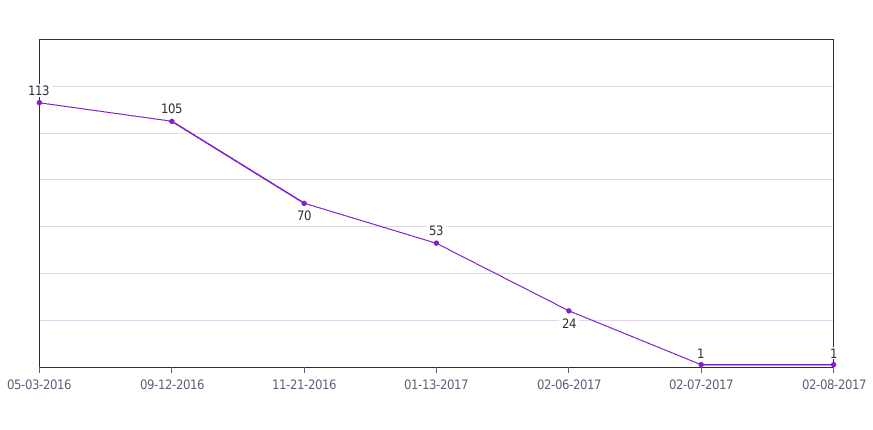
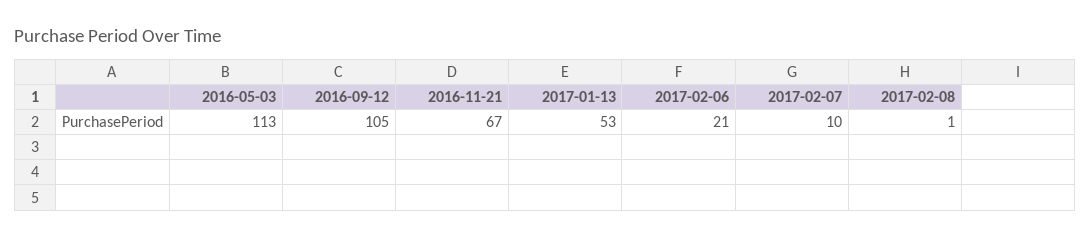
  {
    "05-03-2016": 113,
    "09-12-2016": 105,
-   "11-21-2016": 70,
+   "11-21-2016": 67,
    "01-13-2017": 53,
-   "02-06-2017": 24,
+   "02-06-2017": 21,
-   "02-07-2017": 1,
+   "02-07-2017": 10,
    "02-08-2017": 1
  }

